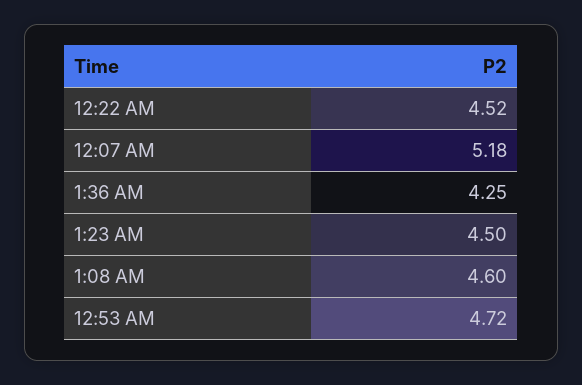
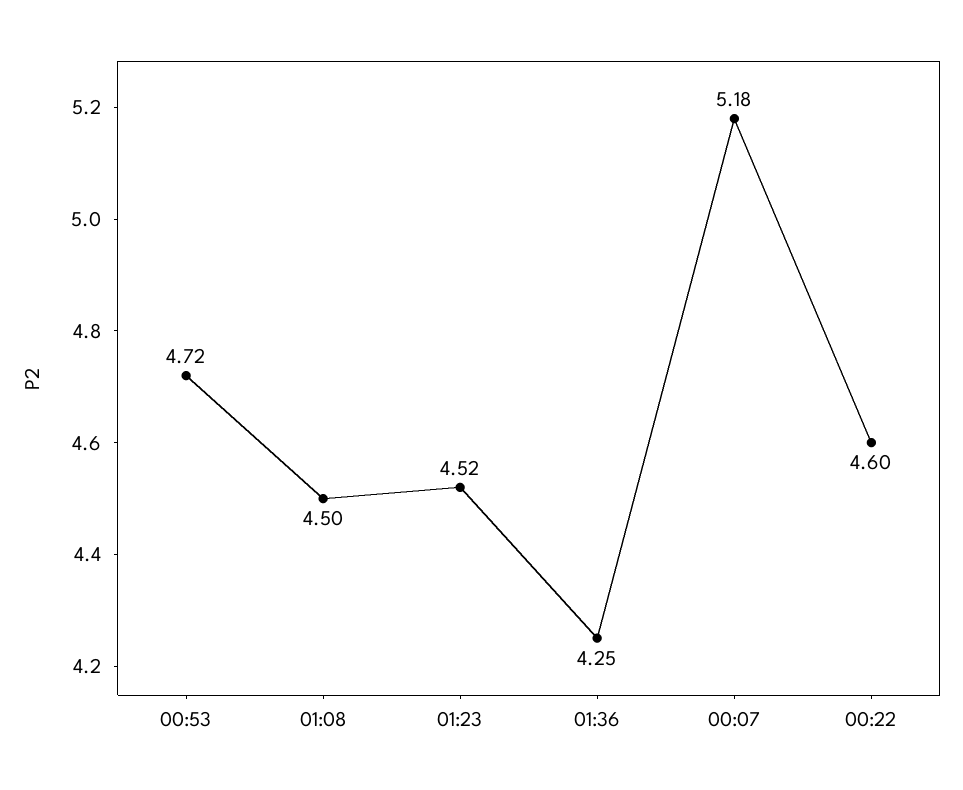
  {
-   "12:22 AM": 4.52,
+   "12:22 AM": 4.6,
    "12:07 AM": 5.18,
    "1:36 AM": 4.25,
-   "1:23 AM": 4.5,
+   "1:23 AM": 4.52,
-   "1:08 AM": 4.6,
+   "1:08 AM": 4.5,
    "12:53 AM": 4.72
  }

